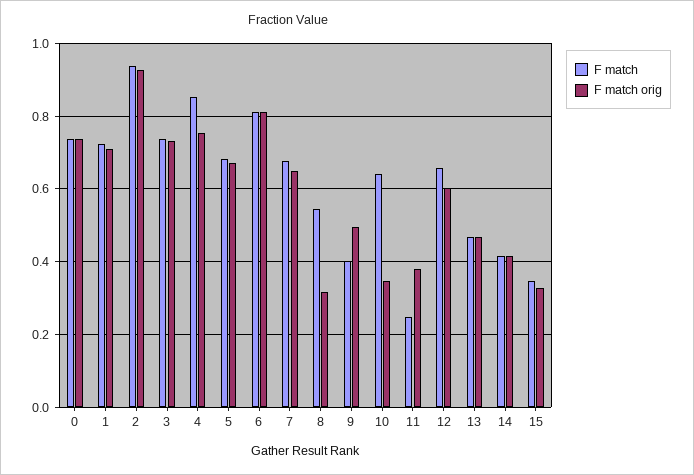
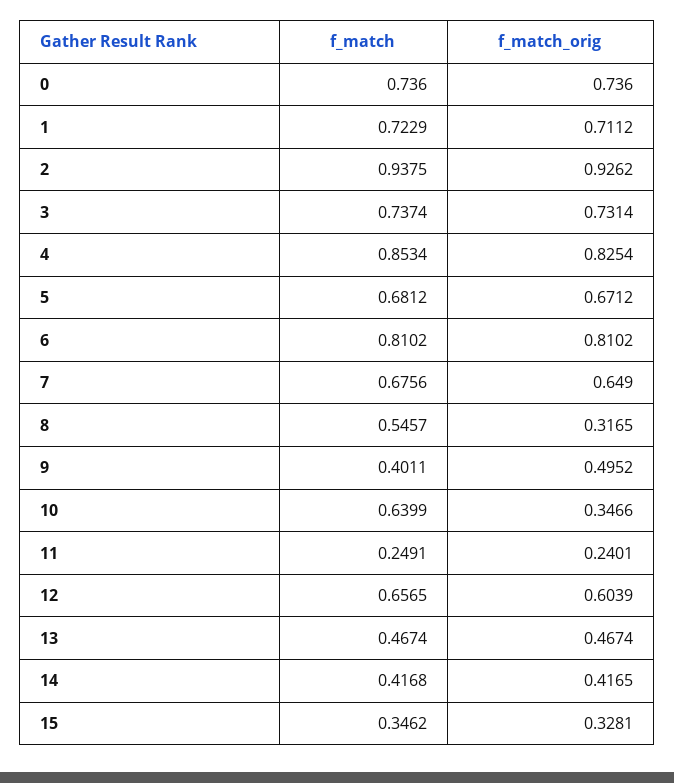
  {
    "F match": {
      "0": 0.736,
      "1": 0.7229,
      "2": 0.9375,
      "3": 0.7374,
      "4": 0.8534,
      "5": 0.6812,
      "6": 0.8102,
      "7": 0.6756,
      "8": 0.5457,
      "9": 0.4011,
      "10": 0.6399,
      "11": 0.2491,
      "12": 0.6565,
      "13": 0.4674,
      "14": 0.4168,
      "15": 0.3462
    },
    "F match orig": {
      "0": 0.736,
      "1": 0.7112,
      "2": 0.9262,
      "3": 0.7314,
-     "4": 0.76,
+     "4": 0.8254,
      "5": 0.6712,
      "6": 0.8102,
      "7": 0.649,
      "8": 0.3165,
      "9": 0.4952,
      "10": 0.3466,
-     "11": 0.38,
+     "11": 0.2401,
      "12": 0.6039,
      "13": 0.4674,
      "14": 0.4165,
      "15": 0.3281
    }
  }

